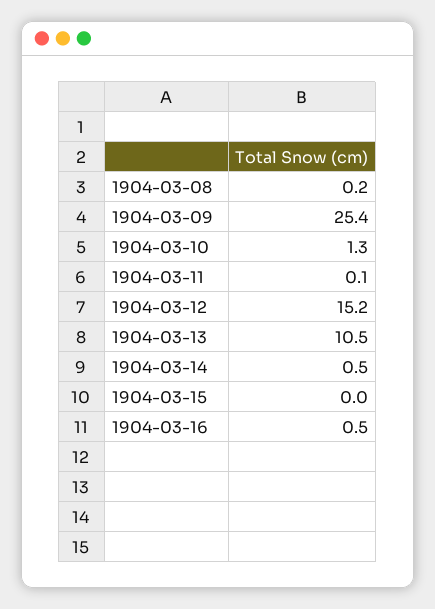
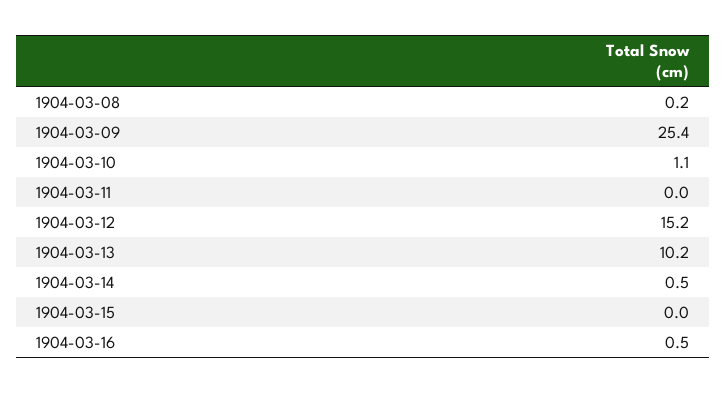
  {
    "1904-03-08": 0.2,
    "1904-03-09": 25.4,
-   "1904-03-10": 1.3,
+   "1904-03-10": 1.1,
-   "1904-03-11": 0.1,
+   "1904-03-11": 0,
    "1904-03-12": 15.2,
-   "1904-03-13": 10.5,
+   "1904-03-13": 10.2,
    "1904-03-14": 0.5,
    "1904-03-15": 0,
    "1904-03-16": 0.5
  }

